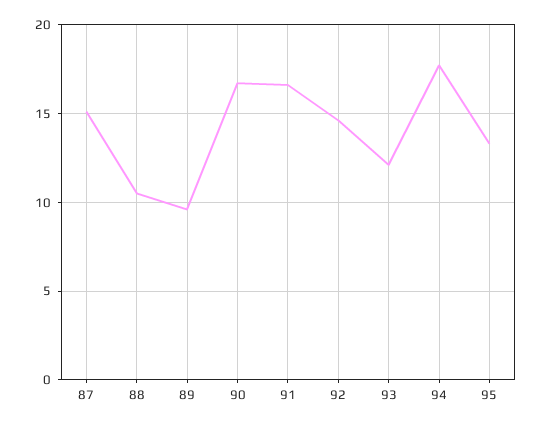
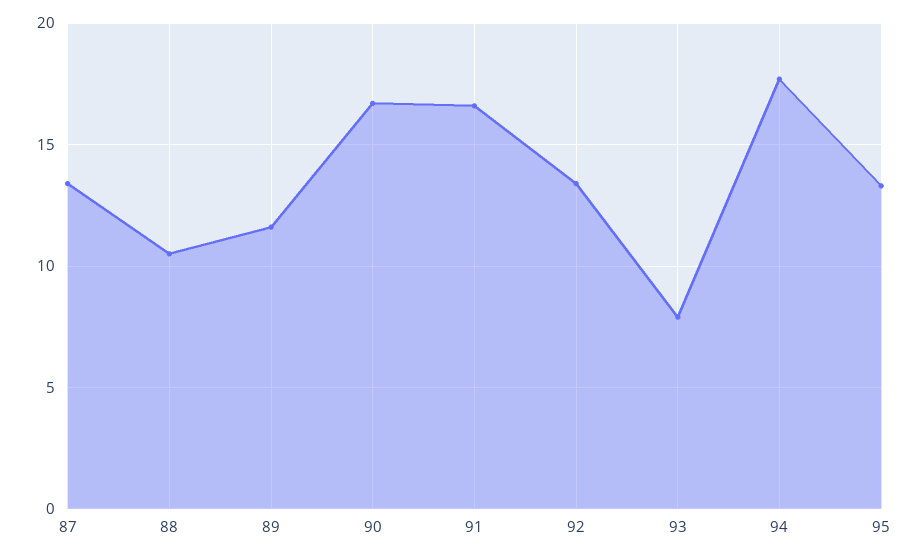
  {
-   "87": 15,
+   "87": 13.5,
    "88": 10.5,
-   "89": 9.5,
+   "89": 11.5,
    "90": 16.5,
    "91": 16.5,
-   "92": 14.5,
+   "92": 13.5,
-   "93": 12,
+   "93": 8,
    "94": 17.5,
    "95": 13.5
  }

